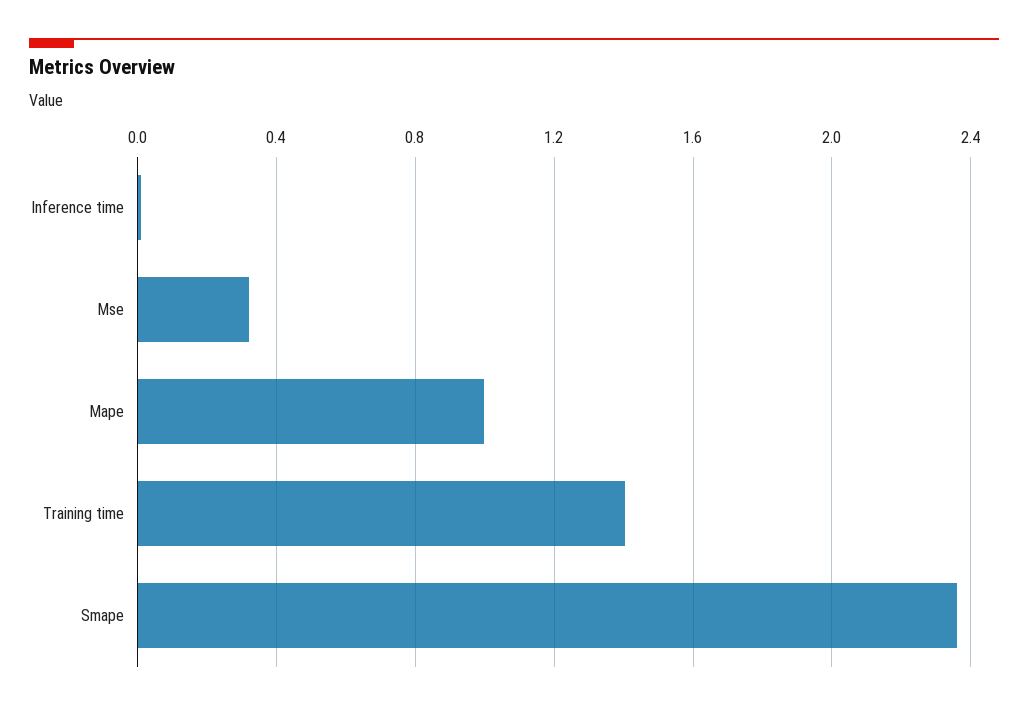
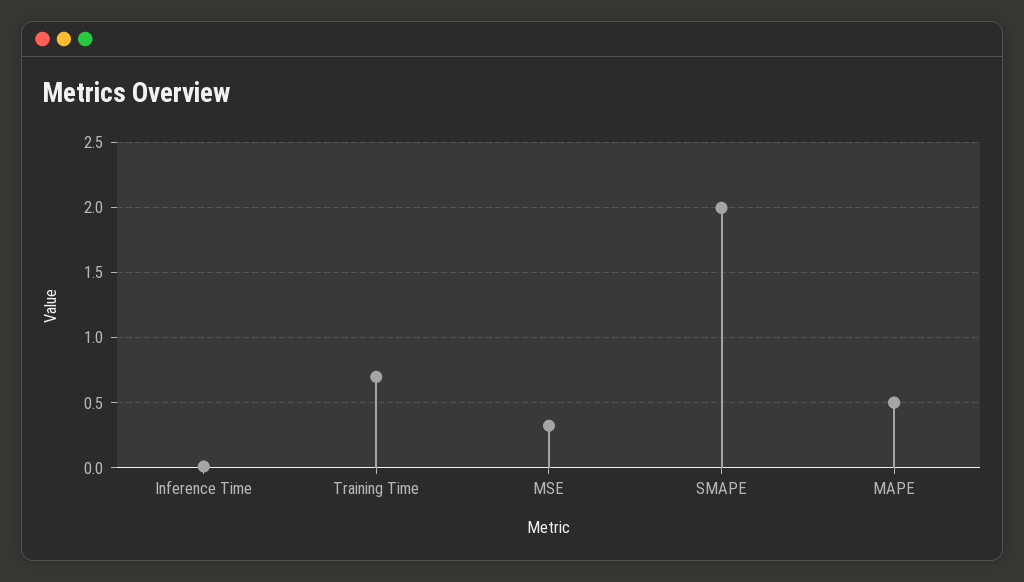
  {
    "Inference time": 0,
    "Mse": 0.3,
-   "Mape": 1,
+   "Mape": 0.5,
-   "Training time": 1.4,
+   "Training time": 0.7,
-   "Smape": 2.35
+   "Smape": 2
  }

